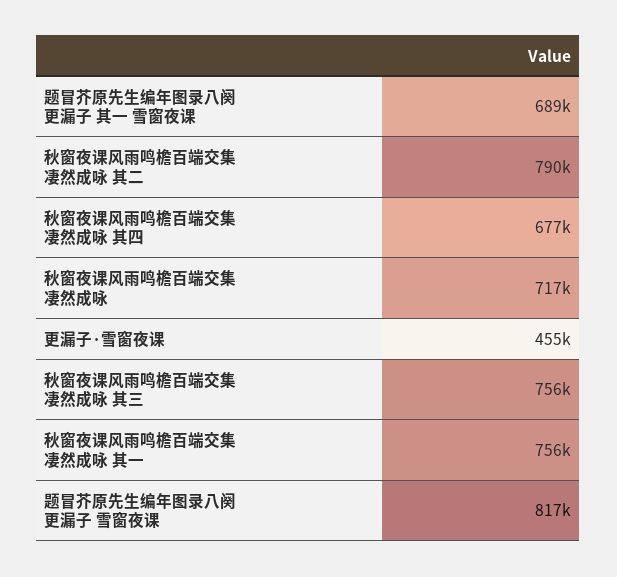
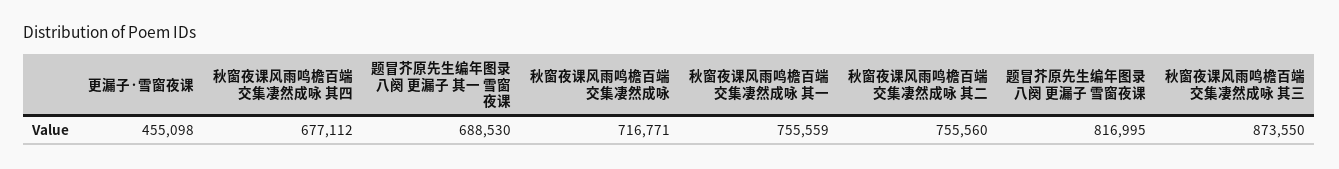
  {
    "题冒芥原先生编年图录八阕 更漏子 其一 雪窗夜课": 688530,
-   "秋窗夜课风雨鸣檐百端交集凄然成咏 其二": 790000,
+   "秋窗夜课风雨鸣檐百端交集凄然成咏 其二": 755560,
    "秋窗夜课风雨鸣檐百端交集凄然成咏 其四": 677112,
    "秋窗夜课风雨鸣檐百端交集凄然成咏": 716771,
    "更漏子·雪窗夜课": 455098,
-   "秋窗夜课风雨鸣檐百端交集凄然成咏 其三": 756000,
+   "秋窗夜课风雨鸣檐百端交集凄然成咏 其三": 873550,
    "秋窗夜课风雨鸣檐百端交集凄然成咏 其一": 755559,
    "题冒芥原先生编年图录八阕 更漏子 雪窗夜课": 816995
  }

